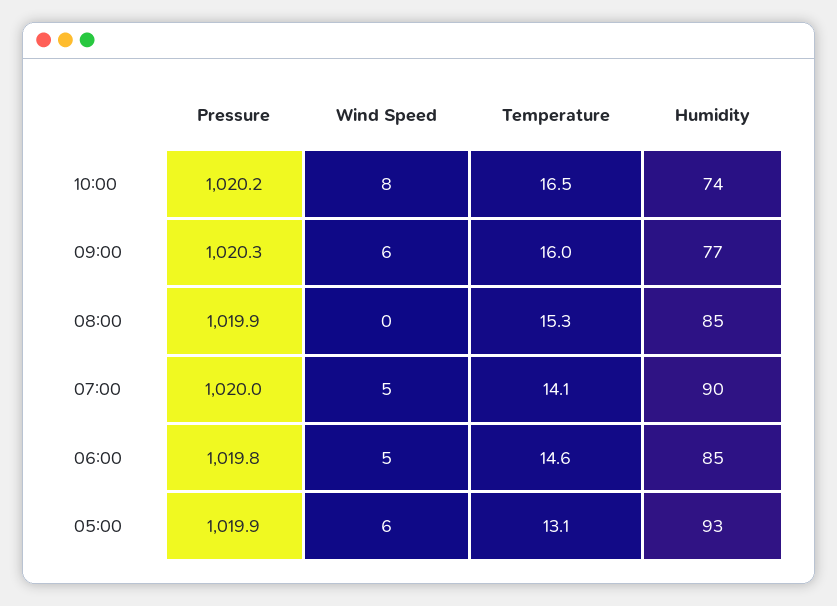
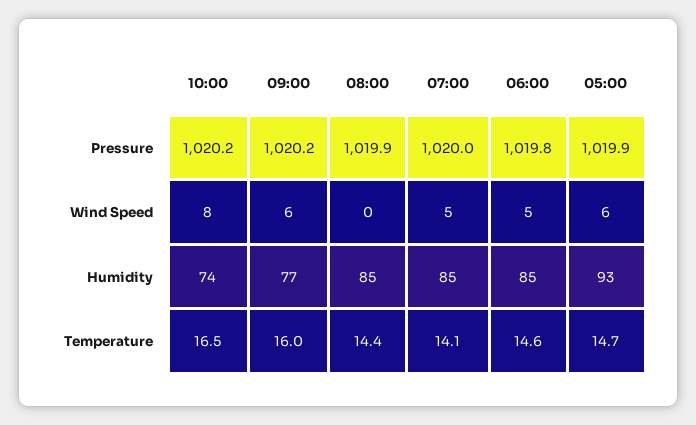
  {
    "Pressure": {
      "10:00": 1020.2,
-     "09:00": 1020.3,
+     "09:00": 1020.2,
      "08:00": 1019.9,
      "07:00": 1020,
      "06:00": 1019.8,
      "05:00": 1019.9
    },
    "Wind Speed": {
      "10:00": 8,
      "09:00": 6,
      "08:00": 0,
      "07:00": 5,
      "06:00": 5,
      "05:00": 6
    },
    "Temperature": {
      "10:00": 16.5,
      "09:00": 16,
-     "08:00": 15.3,
+     "08:00": 14.4,
      "07:00": 14.1,
      "06:00": 14.6,
-     "05:00": 13.1
+     "05:00": 14.7
    },
    "Humidity": {
      "10:00": 74,
      "09:00": 77,
      "08:00": 85,
-     "07:00": 90,
+     "07:00": 85,
      "06:00": 85,
      "05:00": 93
    }
  }

